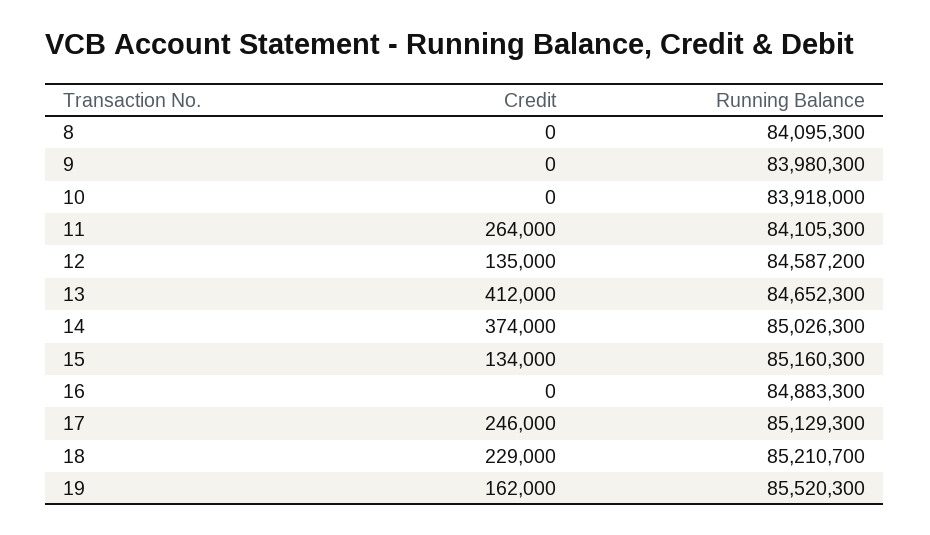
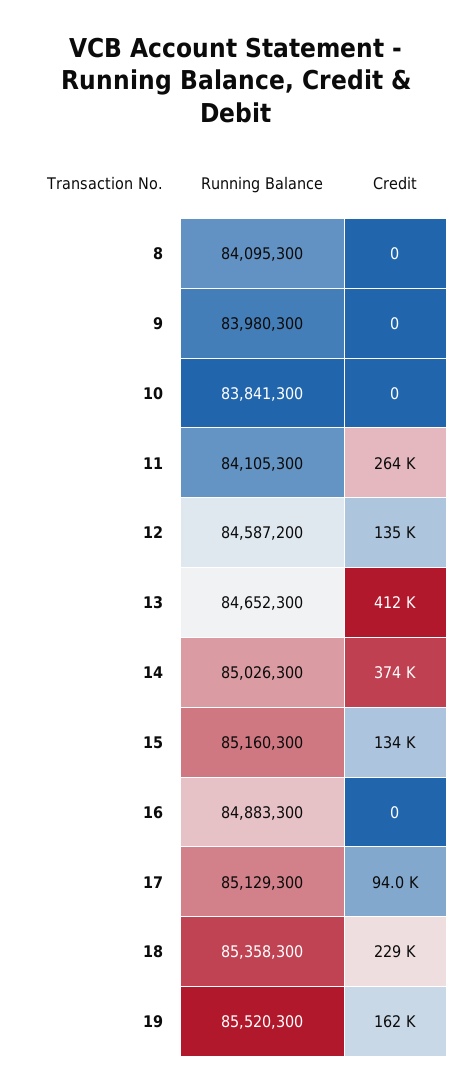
  {
    "Credit": {
      "8": 0,
      "9": 0,
      "10": 0,
      "11": 264000,
      "12": 135000,
      "13": 412000,
      "14": 374000,
      "15": 134000,
      "16": 0,
-     "17": 246000,
+     "17": 94000,
      "18": 229000,
      "19": 162000
    },
    "Running Balance": {
      "8": 84095300,
      "9": 83980300,
-     "10": 83918000,
+     "10": 83841300,
      "11": 84105300,
      "12": 84587200,
      "13": 84652300,
      "14": 85026300,
      "15": 85160300,
      "16": 84883300,
      "17": 85129300,
-     "18": 85210700,
+     "18": 85358300,
      "19": 85520300
    }
  }

